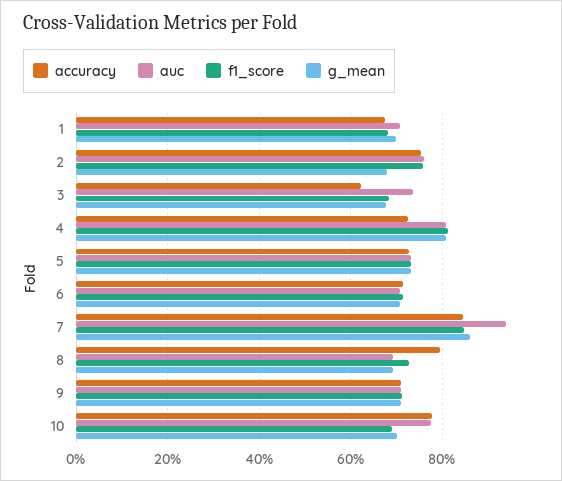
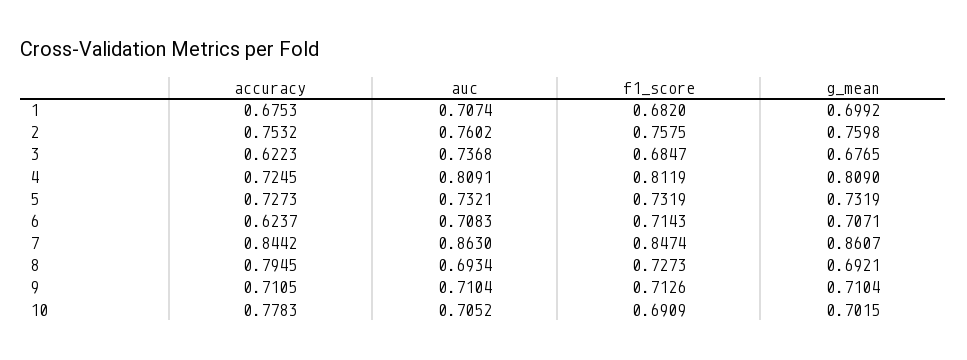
  {
    "accuracy": {
      "1": 0.6753,
      "2": 0.7532,
      "3": 0.6223,
      "4": 0.7245,
      "5": 0.7273,
-     "6": 0.72,
+     "6": 0.6237,
      "7": 0.8442,
      "8": 0.7945,
      "9": 0.7105,
      "10": 0.7783
    },
    "auc": {
      "1": 0.7074,
      "2": 0.7602,
      "3": 0.7368,
      "4": 0.8091,
      "5": 0.7321,
      "6": 0.7083,
-     "7": 0.94,
+     "7": 0.863,
      "8": 0.6934,
      "9": 0.7104,
-     "10": 0.78
+     "10": 0.7052
    },
    "f1_score": {
      "1": 0.682,
      "2": 0.7575,
      "3": 0.6847,
      "4": 0.8119,
      "5": 0.7319,
      "6": 0.7143,
      "7": 0.8474,
      "8": 0.7273,
      "9": 0.7126,
      "10": 0.6909
    },
    "g_mean": {
      "1": 0.6992,
-     "2": 0.68,
+     "2": 0.7598,
      "3": 0.6765,
      "4": 0.809,
      "5": 0.7319,
      "6": 0.7071,
      "7": 0.8607,
      "8": 0.6921,
      "9": 0.7104,
      "10": 0.7015
    }
  }

